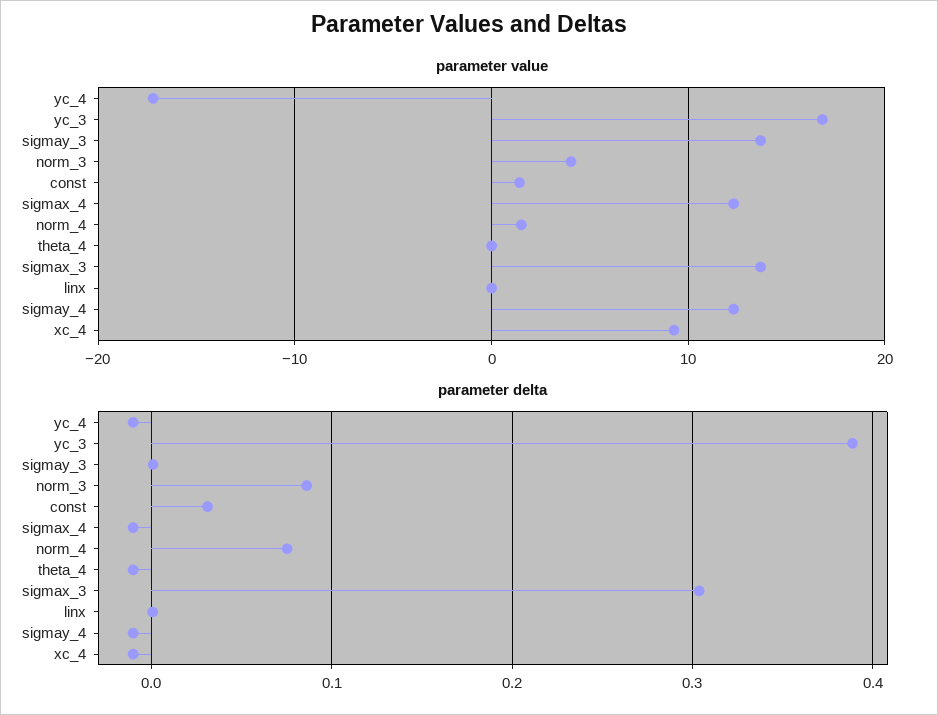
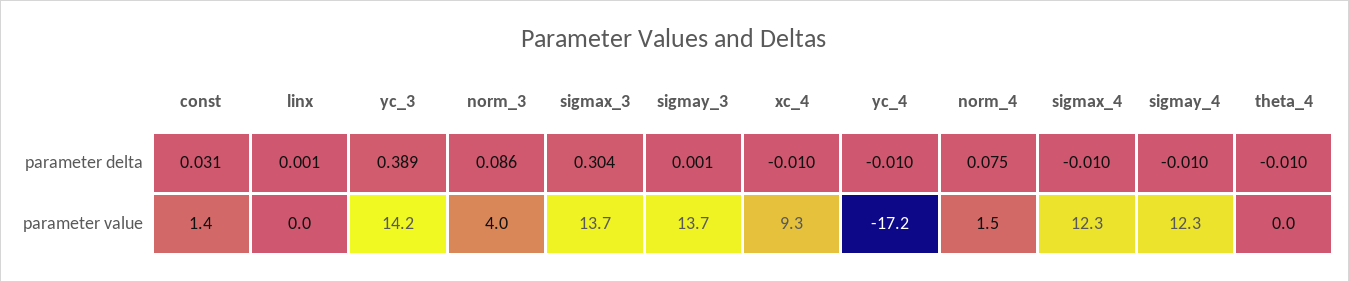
  {
    "parameter value": {
      "yc_4": -17.2,
-     "yc_3": 17,
+     "yc_3": 14.2,
      "sigmay_3": 13.7,
      "norm_3": 4,
      "const": 1.4,
      "sigmax_4": 12.3,
      "norm_4": 1.5,
      "theta_4": 0,
      "sigmax_3": 13.7,
      "linx": 0,
      "sigmay_4": 12.3,
      "xc_4": 9.3
    },
    "parameter delta": {
      "yc_4": -0.01,
      "yc_3": 0.389,
      "sigmay_3": 0.001,
      "norm_3": 0.086,
      "const": 0.031,
      "sigmax_4": -0.01,
      "norm_4": 0.075,
      "theta_4": -0.01,
      "sigmax_3": 0.304,
      "linx": 0.001,
      "sigmay_4": -0.01,
      "xc_4": -0.01
    }
  }

